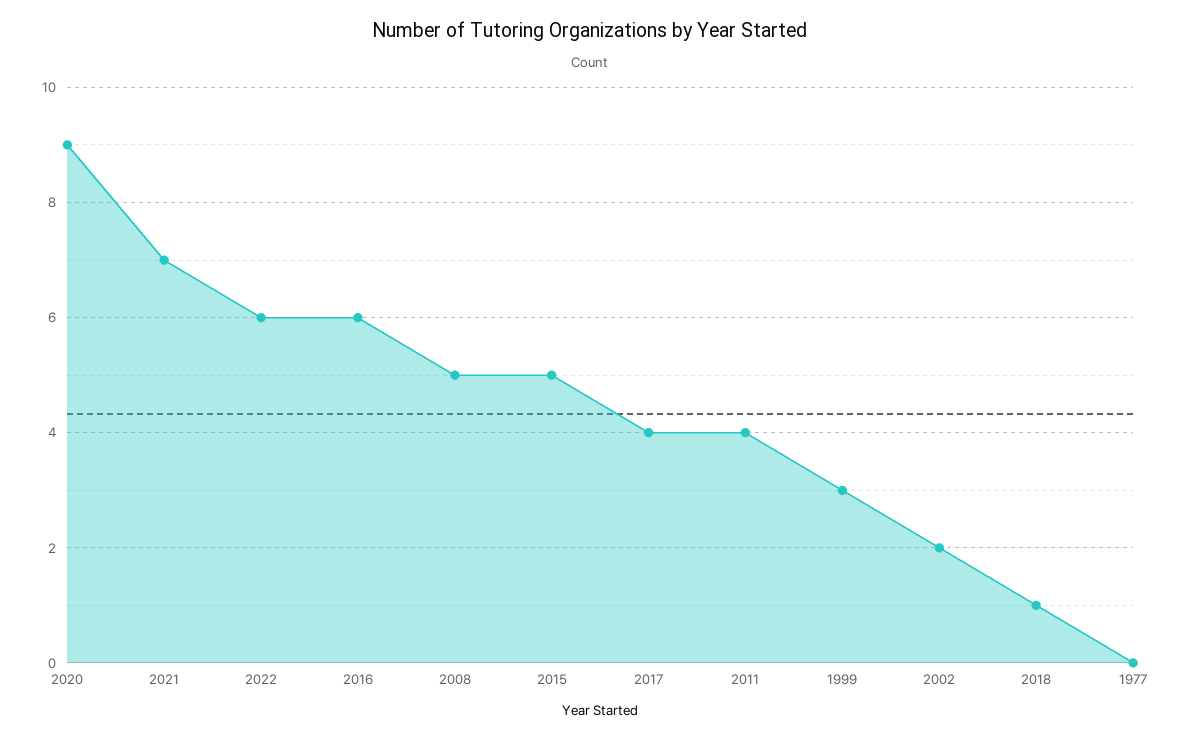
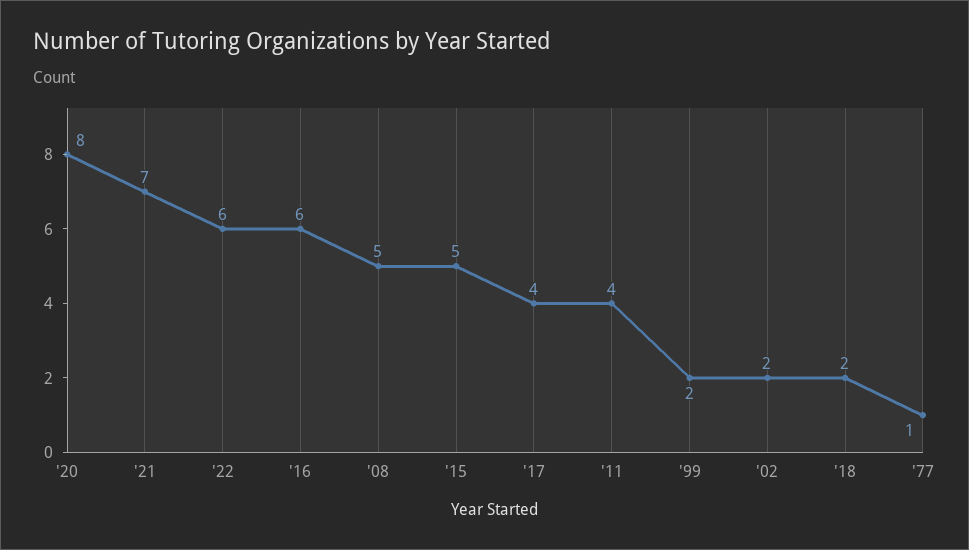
  {
-   "2020": 9,
+   "2020": 8,
    "2021": 7,
    "2022": 6,
    "2016": 6,
    "2008": 5,
    "2015": 5,
    "2017": 4,
    "2011": 4,
-   "1999": 3,
+   "1999": 2,
    "2002": 2,
-   "2018": 1,
+   "2018": 2,
-   "1977": 0
+   "1977": 1
  }

